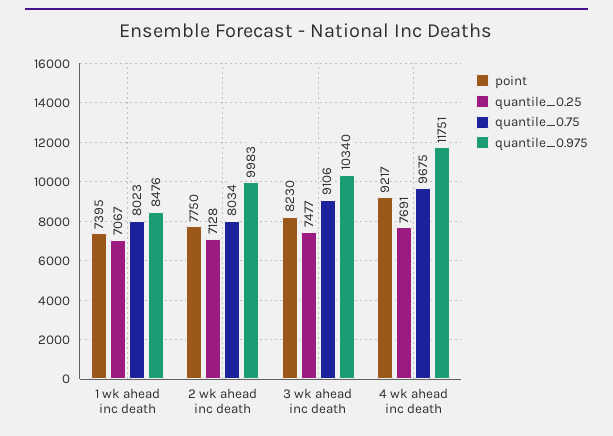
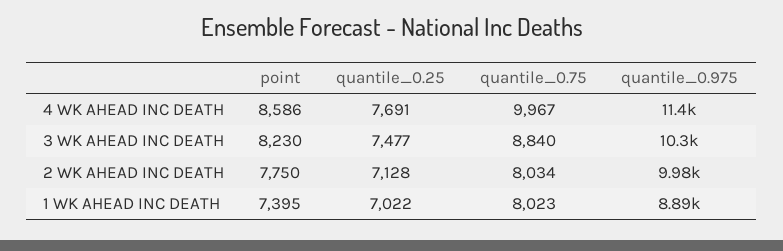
  {
    "point": {
      "1 wk ahead inc death": 7395,
      "2 wk ahead inc death": 7750,
      "3 wk ahead inc death": 8230,
-     "4 wk ahead inc death": 9217
+     "4 wk ahead inc death": 8586
    },
    "quantile_0.25": {
-     "1 wk ahead inc death": 7067,
+     "1 wk ahead inc death": 7022,
      "2 wk ahead inc death": 7128,
      "3 wk ahead inc death": 7477,
      "4 wk ahead inc death": 7691
    },
    "quantile_0.75": {
      "1 wk ahead inc death": 8023,
      "2 wk ahead inc death": 8034,
-     "3 wk ahead inc death": 9106,
+     "3 wk ahead inc death": 8840,
-     "4 wk ahead inc death": 9675
+     "4 wk ahead inc death": 9967
    },
    "quantile_0.975": {
-     "1 wk ahead inc death": 8476,
+     "1 wk ahead inc death": 8890,
      "2 wk ahead inc death": 9983,
      "3 wk ahead inc death": 10340,
-     "4 wk ahead inc death": 11751
+     "4 wk ahead inc death": 11400
    }
  }

